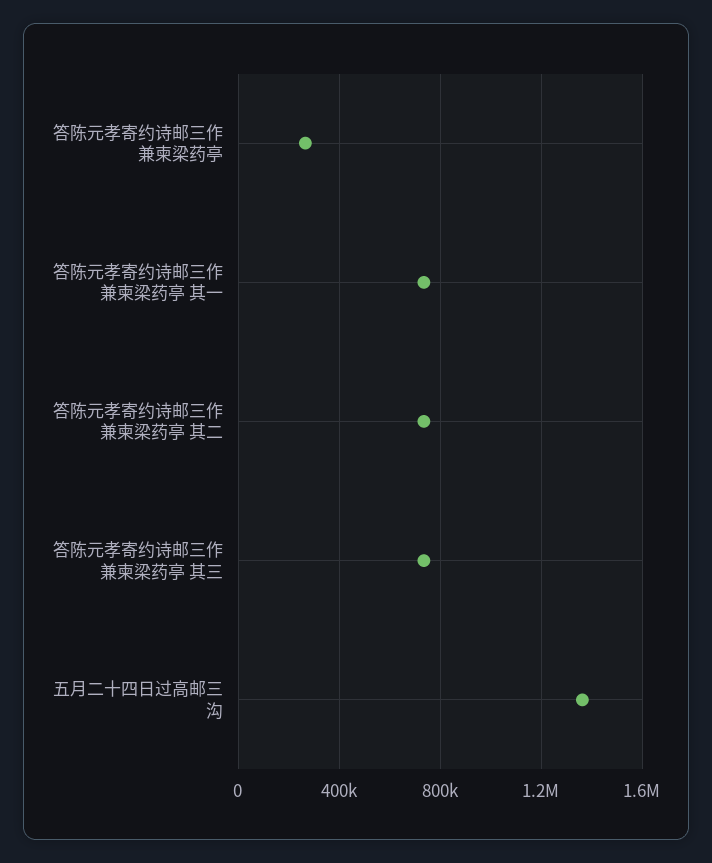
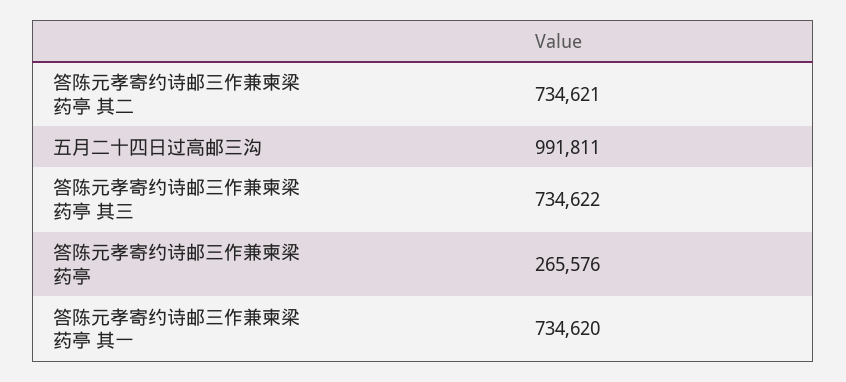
  {
    "答陈元孝寄约诗邮三作兼柬梁药亭": 265576,
    "答陈元孝寄约诗邮三作兼柬梁药亭 其一": 734620,
    "答陈元孝寄约诗邮三作兼柬梁药亭 其二": 734621,
    "答陈元孝寄约诗邮三作兼柬梁药亭 其三": 734622,
-   "五月二十四日过高邮三沟": 1350000
+   "五月二十四日过高邮三沟": 991811
  }

